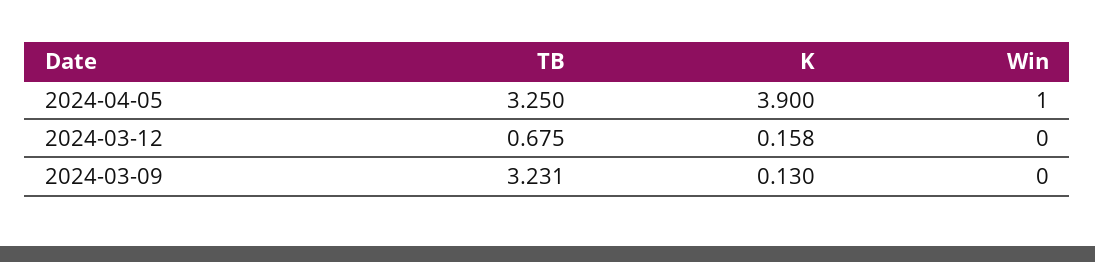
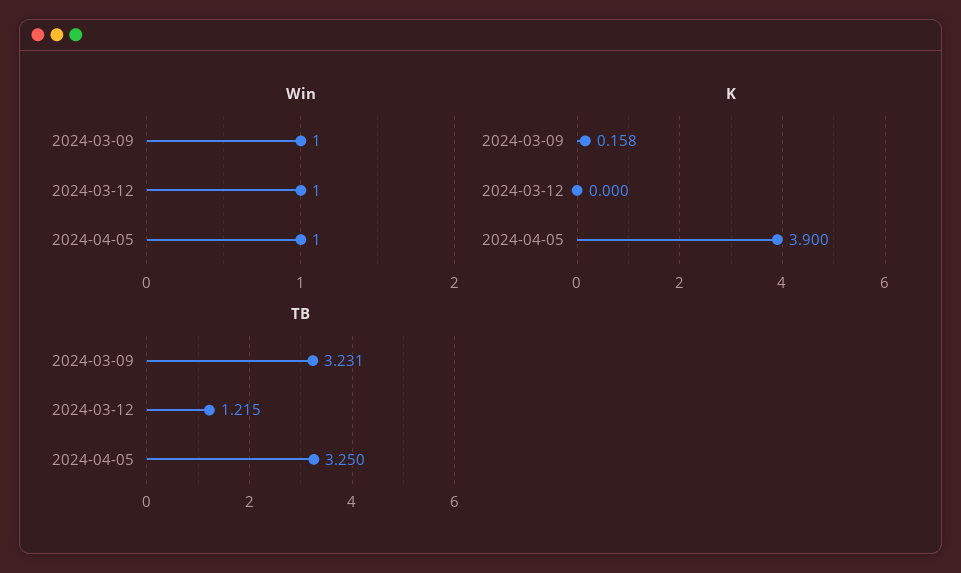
  {
    "TB": {
      "2024-04-05": 3.25,
-     "2024-03-12": 0.675,
+     "2024-03-12": 1.215,
      "2024-03-09": 3.231
    },
    "K": {
      "2024-04-05": 3.9,
-     "2024-03-12": 0.158,
+     "2024-03-12": 0,
-     "2024-03-09": 0.13
+     "2024-03-09": 0.158
    },
    "Win": {
      "2024-04-05": 1,
-     "2024-03-12": 0,
+     "2024-03-12": 1,
-     "2024-03-09": 0
+     "2024-03-09": 1
    }
  }

